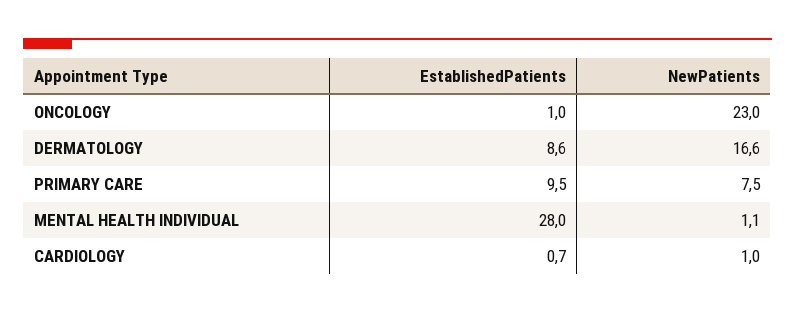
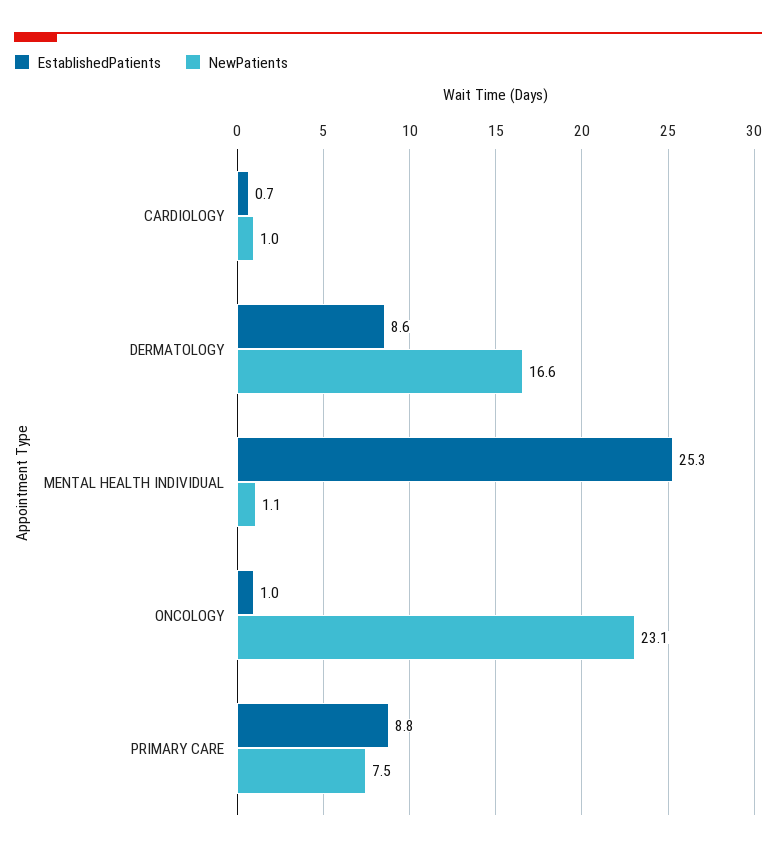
  {
    "EstablishedPatients": {
      "ONCOLOGY": 1,
      "DERMATOLOGY": 8.6,
-     "PRIMARY CARE": 9.5,
+     "PRIMARY CARE": 8.8,
-     "MENTAL HEALTH INDIVIDUAL": 28,
+     "MENTAL HEALTH INDIVIDUAL": 25.3,
      "CARDIOLOGY": 0.7
    },
    "NewPatients": {
-     "ONCOLOGY": 23,
+     "ONCOLOGY": 23.1,
      "DERMATOLOGY": 16.6,
      "PRIMARY CARE": 7.5,
      "MENTAL HEALTH INDIVIDUAL": 1.1,
      "CARDIOLOGY": 1
    }
  }

